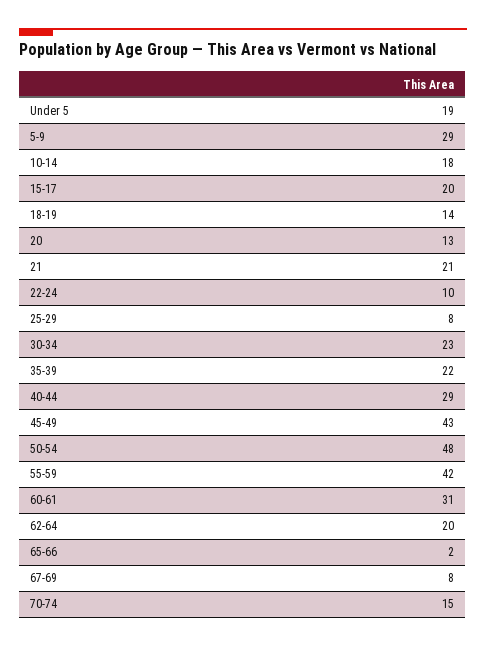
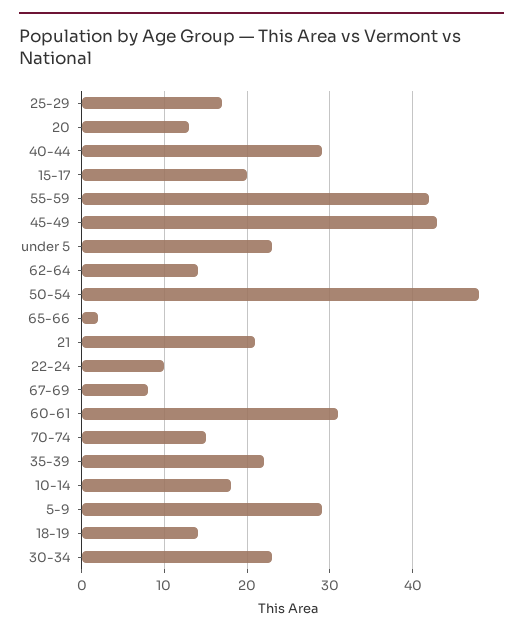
  {
-   "Under 5": 19,
+   "Under 5": 23,
    "5-9": 29,
    "10-14": 18,
    "15-17": 20,
    "18-19": 14,
    "20": 13,
    "21": 21,
    "22-24": 10,
-   "25-29": 8,
+   "25-29": 17,
    "30-34": 23,
    "35-39": 22,
    "40-44": 29,
    "45-49": 43,
    "50-54": 48,
    "55-59": 42,
    "60-61": 31,
-   "62-64": 20,
+   "62-64": 14,
    "65-66": 2,
    "67-69": 8,
    "70-74": 15
  }

